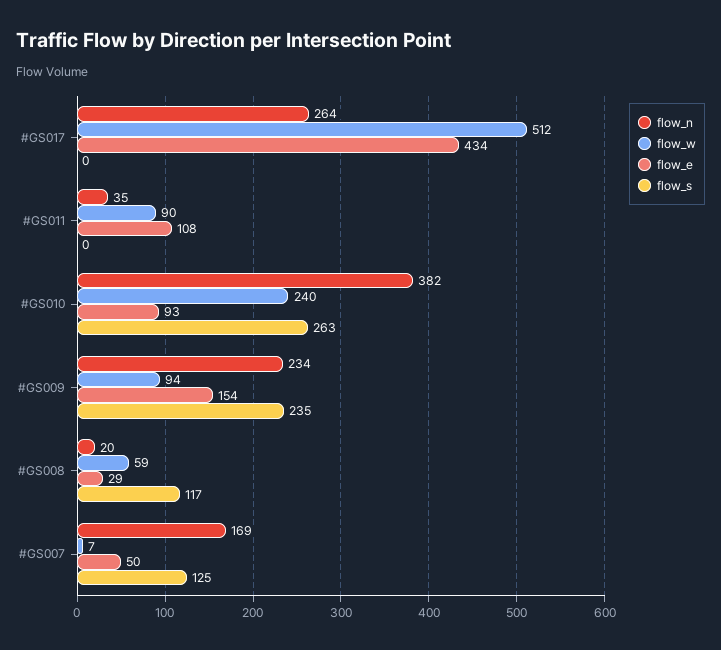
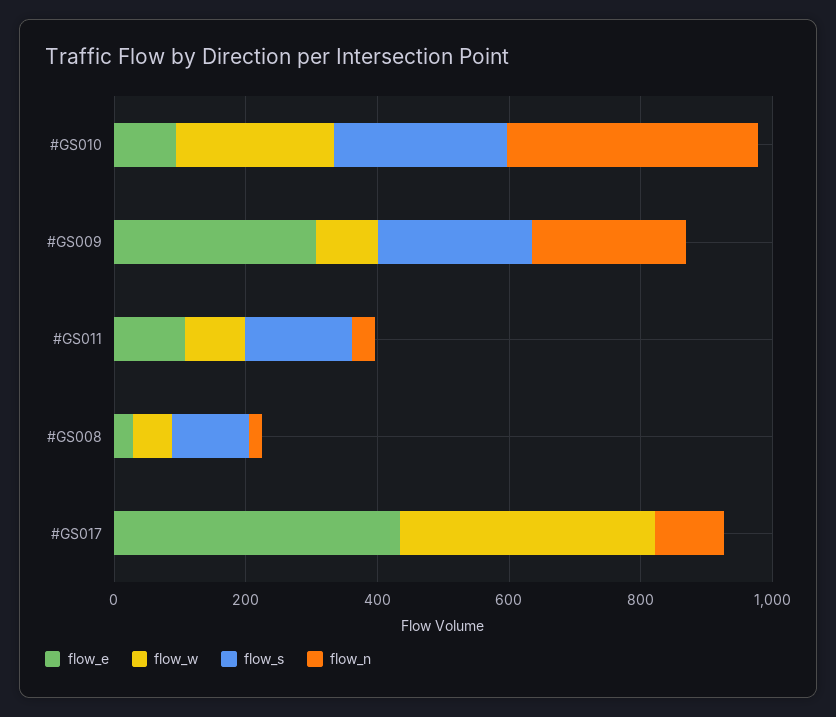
  {
    "flow_n": {
-     "#GS017": 264,
+     "#GS017": 100,
      "#GS011": 35,
      "#GS010": 382,
      "#GS009": 234,
-     "#GS008": 20,
+     "#GS008": 20
-     "#GS007": 169
    },
    "flow_w": {
-     "#GS017": 512,
+     "#GS017": 400,
      "#GS011": 90,
      "#GS010": 240,
      "#GS009": 94,
-     "#GS008": 59,
+     "#GS008": 59
-     "#GS007": 7
    },
    "flow_e": {
      "#GS017": 434,
      "#GS011": 108,
      "#GS010": 93,
-     "#GS009": 154,
+     "#GS009": 300,
-     "#GS008": 29,
+     "#GS008": 29
-     "#GS007": 50
    },
    "flow_s": {
      "#GS017": 0,
-     "#GS011": 0,
+     "#GS011": 150,
      "#GS010": 263,
      "#GS009": 235,
-     "#GS008": 117,
+     "#GS008": 117
-     "#GS007": 125
    }
  }

